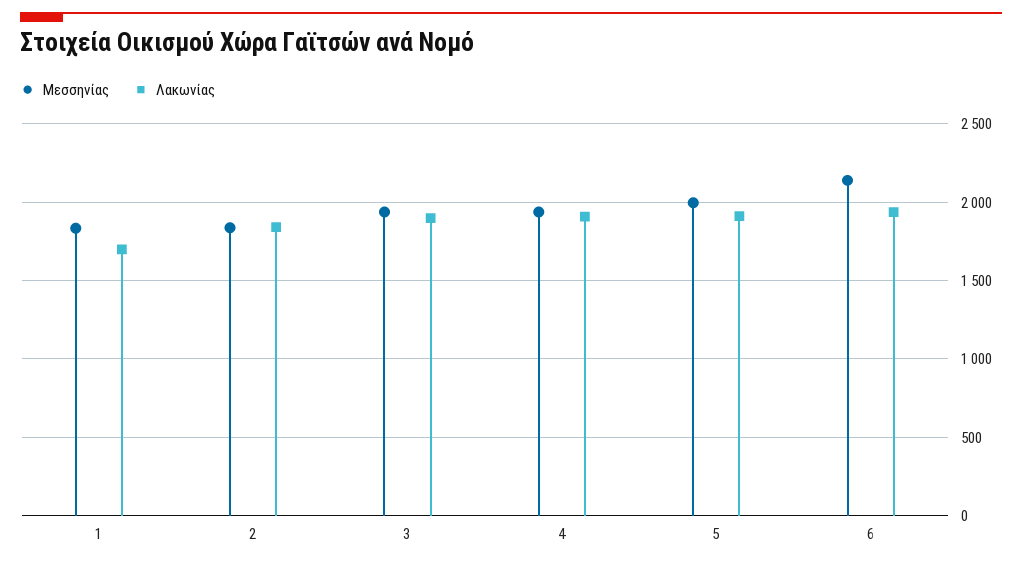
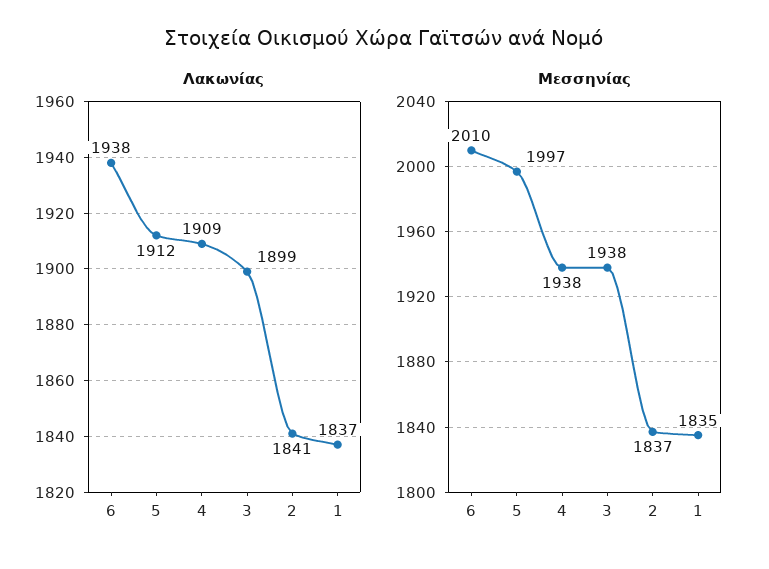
  {
    "Μεσσηνίας": {
      "1": 1835,
      "2": 1837,
      "3": 1938,
      "4": 1938,
      "5": 1997,
-     "6": 2150
+     "6": 2010
    },
    "Λακωνίας": {
-     "1": 1700,
+     "1": 1837,
      "2": 1841,
      "3": 1899,
      "4": 1909,
      "5": 1912,
      "6": 1938
    }
  }

